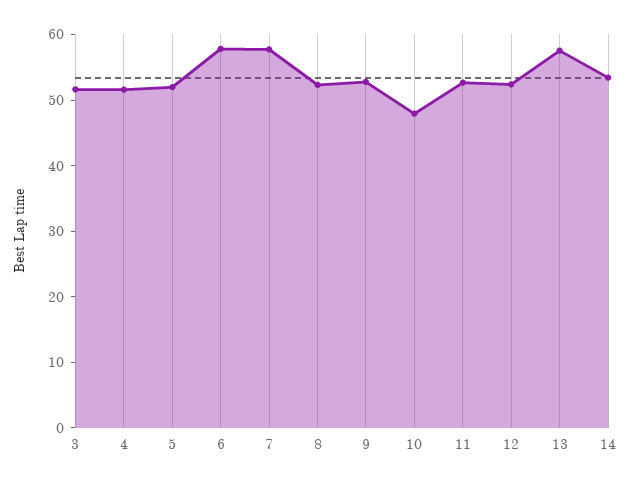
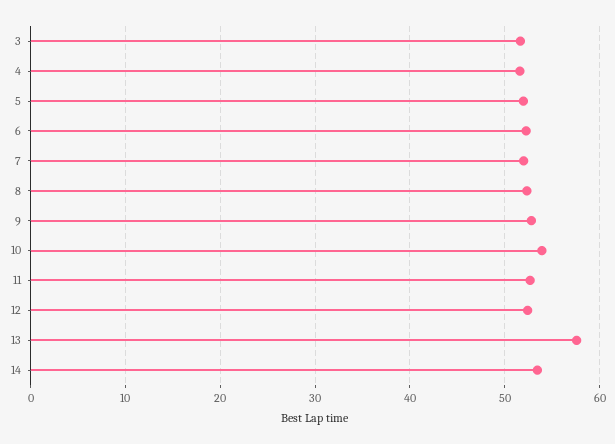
  {
    "3": 52,
    "4": 52,
    "5": 52,
-   "6": 58,
+   "6": 52,
-   "7": 58,
+   "7": 52,
    "8": 52,
    "9": 53,
-   "10": 48,
+   "10": 54,
    "11": 53,
    "12": 52,
    "13": 58,
    "14": 53
  }

